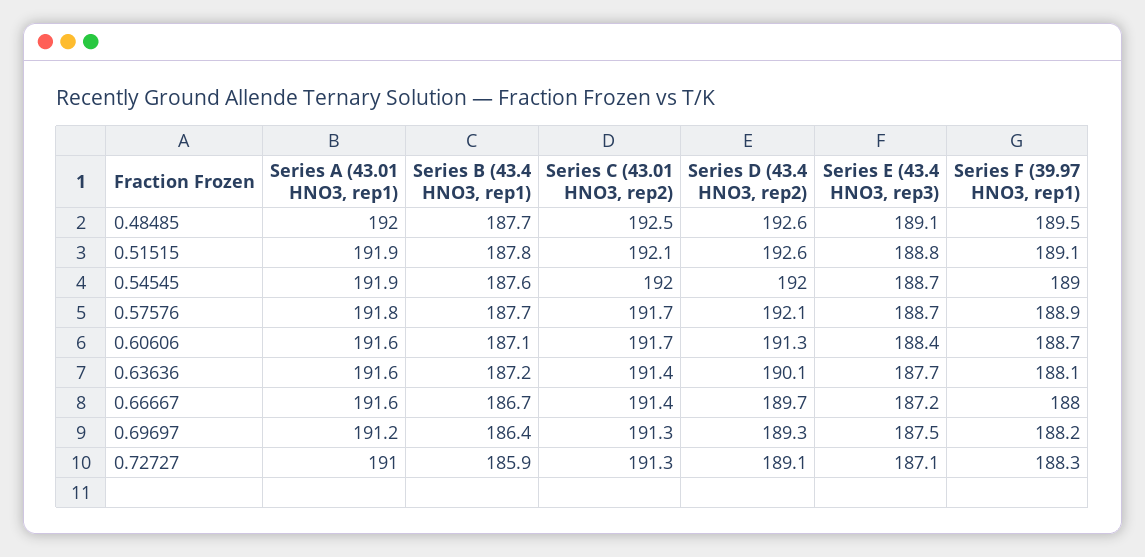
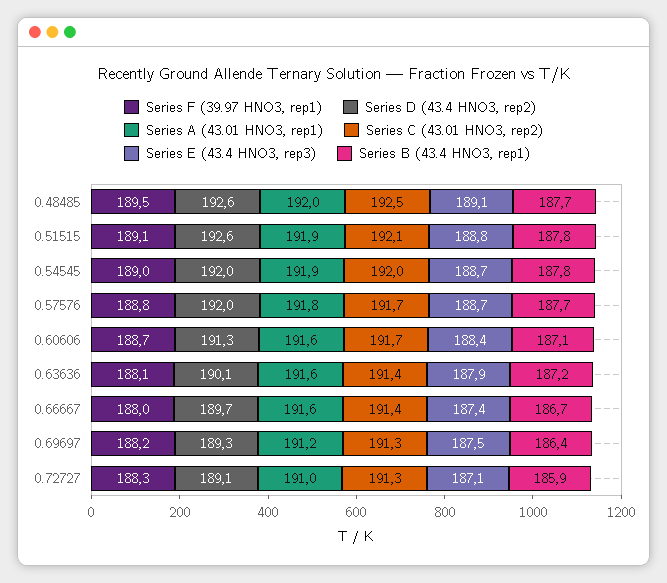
  {
    "Series A (43.01 HNO3, rep1)": {
      "0.48485": 192,
      "0.51515": 191.9,
      "0.54545": 191.9,
      "0.57576": 191.8,
      "0.60606": 191.6,
      "0.63636": 191.6,
      "0.66667": 191.6,
      "0.69697": 191.2,
      "0.72727": 191
    },
    "Series B (43.4 HNO3, rep1)": {
      "0.48485": 187.7,
      "0.51515": 187.8,
-     "0.54545": 187.6,
+     "0.54545": 187.8,
      "0.57576": 187.7,
      "0.60606": 187.1,
      "0.63636": 187.2,
      "0.66667": 186.7,
      "0.69697": 186.4,
      "0.72727": 185.9
    },
    "Series C (43.01 HNO3, rep2)": {
      "0.48485": 192.5,
      "0.51515": 192.1,
      "0.54545": 192,
      "0.57576": 191.7,
      "0.60606": 191.7,
      "0.63636": 191.4,
      "0.66667": 191.4,
      "0.69697": 191.3,
      "0.72727": 191.3
    },
    "Series D (43.4 HNO3, rep2)": {
      "0.48485": 192.6,
      "0.51515": 192.6,
      "0.54545": 192,
-     "0.57576": 192.1,
+     "0.57576": 192,
      "0.60606": 191.3,
      "0.63636": 190.1,
      "0.66667": 189.7,
      "0.69697": 189.3,
      "0.72727": 189.1
    },
    "Series E (43.4 HNO3, rep3)": {
      "0.48485": 189.1,
      "0.51515": 188.8,
      "0.54545": 188.7,
      "0.57576": 188.7,
      "0.60606": 188.4,
-     "0.63636": 187.7,
+     "0.63636": 187.9,
-     "0.66667": 187.2,
+     "0.66667": 187.4,
      "0.69697": 187.5,
      "0.72727": 187.1
    },
    "Series F (39.97 HNO3, rep1)": {
      "0.48485": 189.5,
      "0.51515": 189.1,
      "0.54545": 189,
-     "0.57576": 188.9,
+     "0.57576": 188.8,
      "0.60606": 188.7,
      "0.63636": 188.1,
      "0.66667": 188,
      "0.69697": 188.2,
      "0.72727": 188.3
    }
  }

